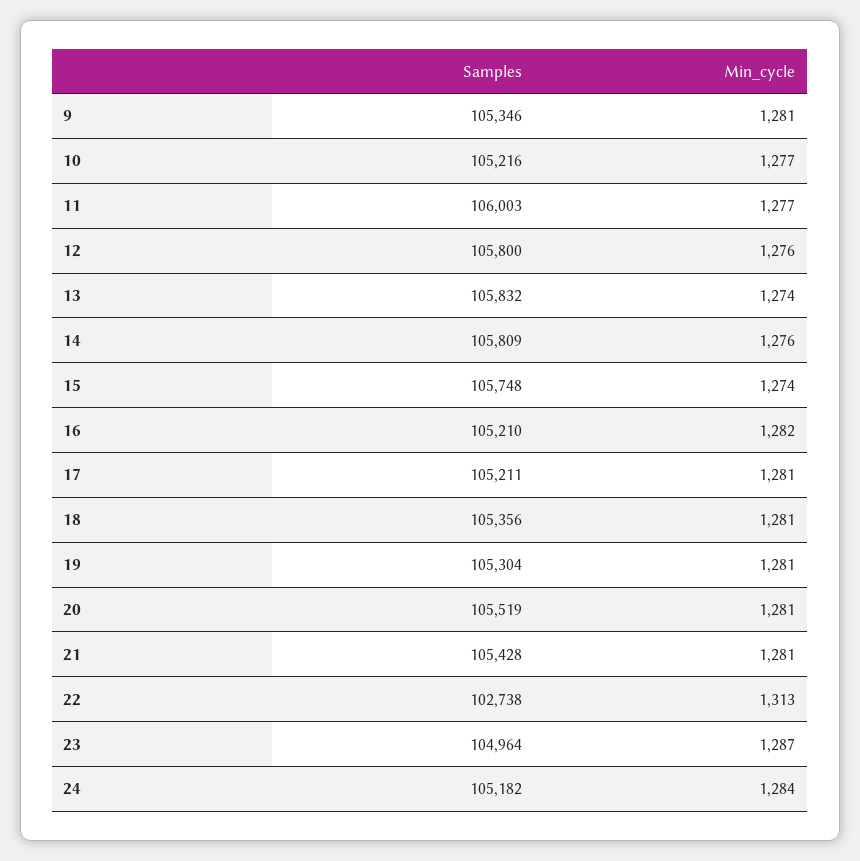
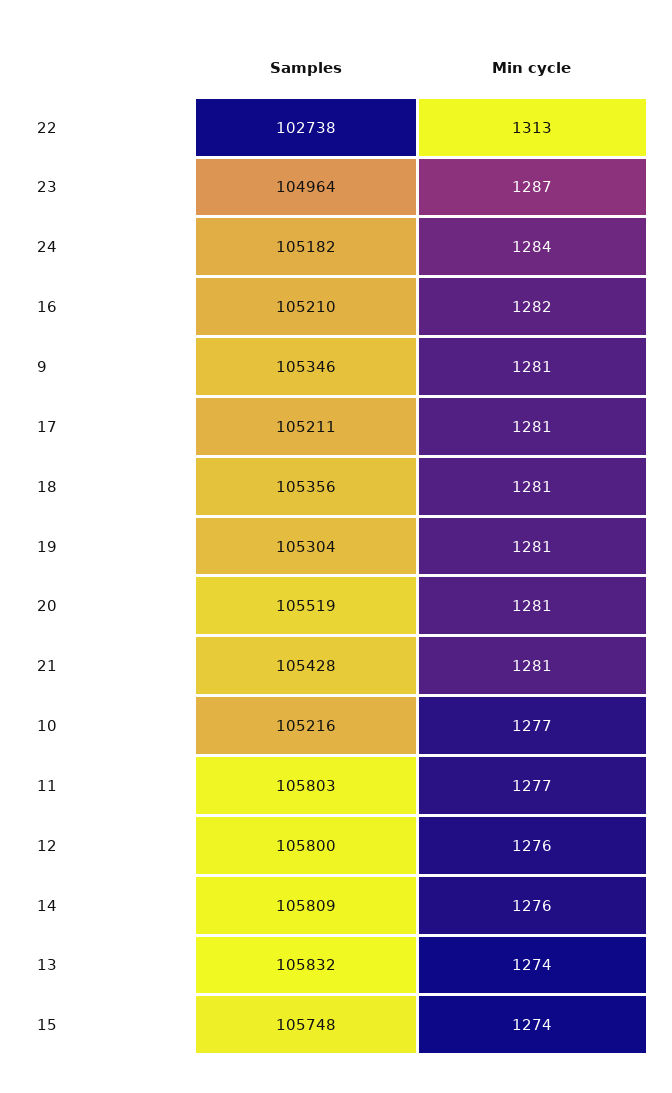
  {
    "Samples": {
      "9": 105346,
      "10": 105216,
-     "11": 106003,
+     "11": 105803,
      "12": 105800,
      "13": 105832,
      "14": 105809,
      "15": 105748,
      "16": 105210,
      "17": 105211,
      "18": 105356,
      "19": 105304,
      "20": 105519,
      "21": 105428,
      "22": 102738,
      "23": 104964,
      "24": 105182
    },
    "Min_cycle": {
      "9": 1281,
      "10": 1277,
      "11": 1277,
      "12": 1276,
      "13": 1274,
      "14": 1276,
      "15": 1274,
      "16": 1282,
      "17": 1281,
      "18": 1281,
      "19": 1281,
      "20": 1281,
      "21": 1281,
      "22": 1313,
      "23": 1287,
      "24": 1284
    }
  }

